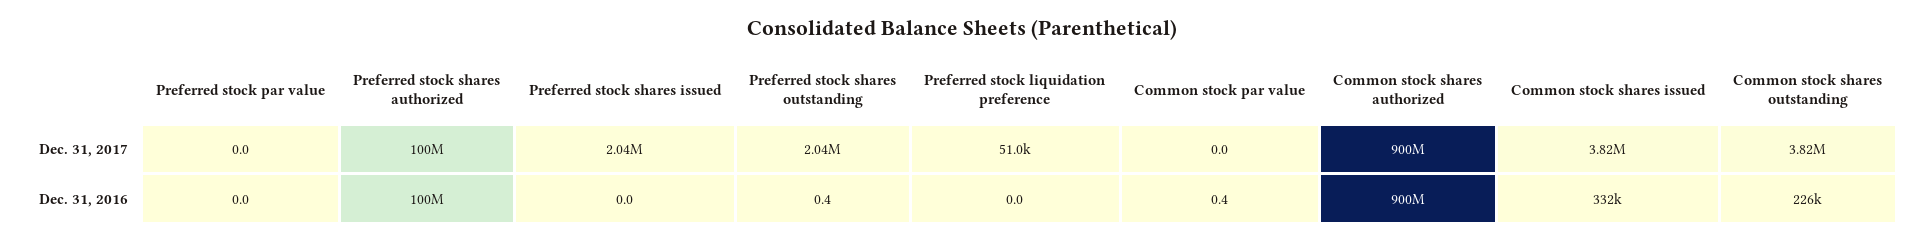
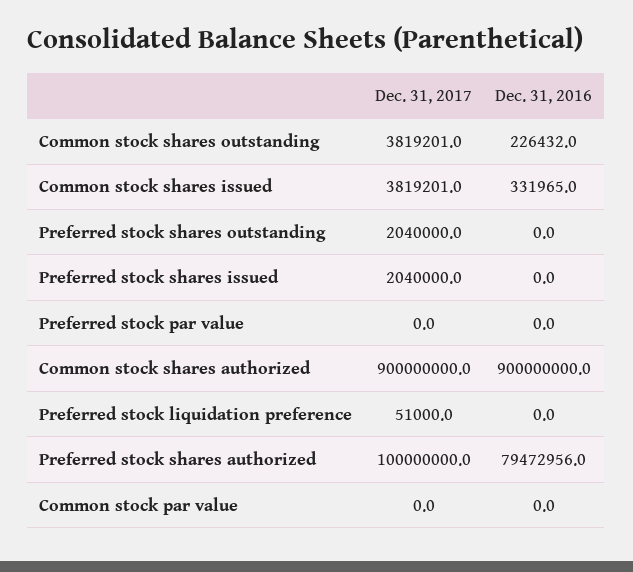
  {
    "Preferred stock par value": {
      "Dec. 31, 2017": 0,
      "Dec. 31, 2016": 0
    },
    "Preferred stock shares authorized": {
      "Dec. 31, 2017": 100000000,
-     "Dec. 31, 2016": 100000000
+     "Dec. 31, 2016": 79472956
    },
    "Preferred stock shares issued": {
      "Dec. 31, 2017": 2040000,
      "Dec. 31, 2016": 0
    },
    "Preferred stock shares outstanding": {
      "Dec. 31, 2017": 2040000,
-     "Dec. 31, 2016": 0.4
+     "Dec. 31, 2016": 0
    },
    "Preferred stock liquidation preference": {
      "Dec. 31, 2017": 51000,
      "Dec. 31, 2016": 0
    },
    "Common stock par value": {
      "Dec. 31, 2017": 0,
-     "Dec. 31, 2016": 0.4
+     "Dec. 31, 2016": 0
    },
    "Common stock shares authorized": {
      "Dec. 31, 2017": 900000000,
      "Dec. 31, 2016": 900000000
    },
    "Common stock shares issued": {
      "Dec. 31, 2017": 3819201,
      "Dec. 31, 2016": 331965
    },
    "Common stock shares outstanding": {
      "Dec. 31, 2017": 3819201,
      "Dec. 31, 2016": 226432
    }
  }

